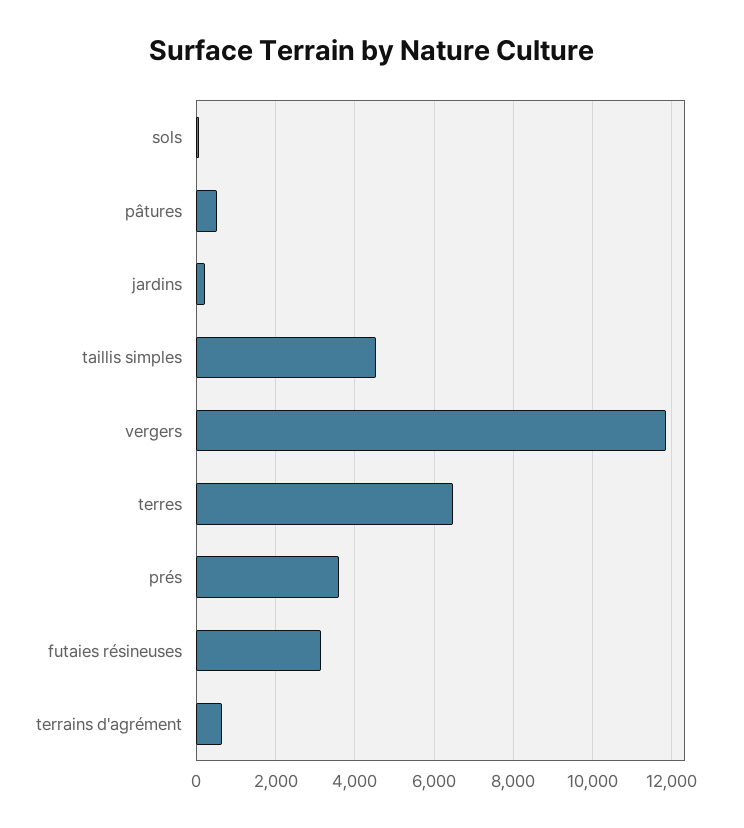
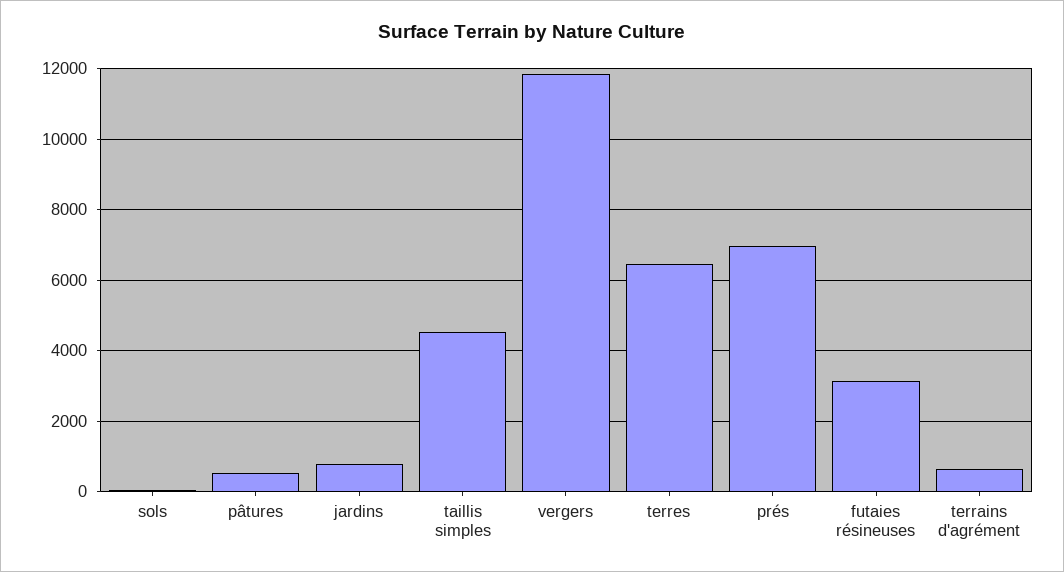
  {
    "sols": 0,
    "pâtures": 600,
-   "jardins": 200,
+   "jardins": 800,
    "taillis simples": 4600,
    "vergers": 11800,
    "terres": 6400,
-   "prés": 3600,
+   "prés": 7000,
    "futaies résineuses": 3200,
    "terrains d'agrément": 600
  }

